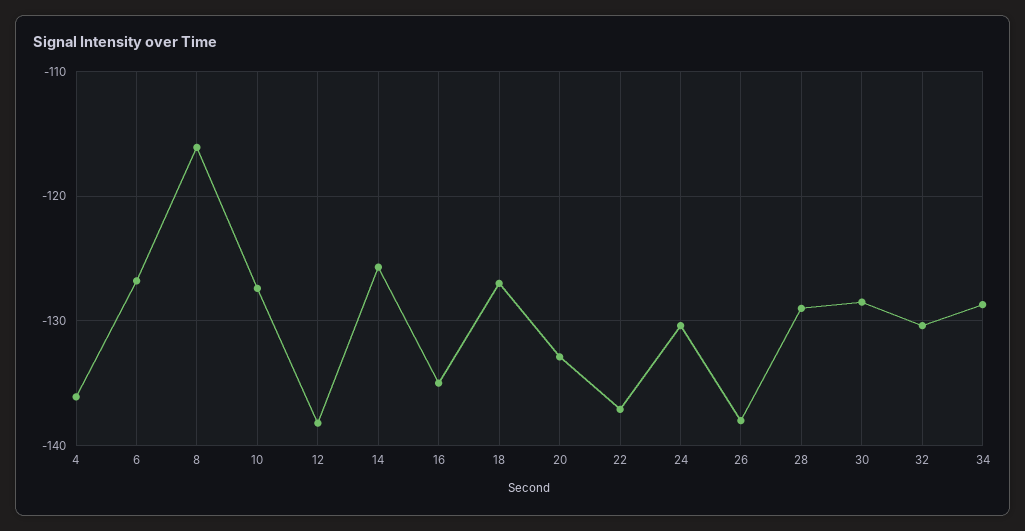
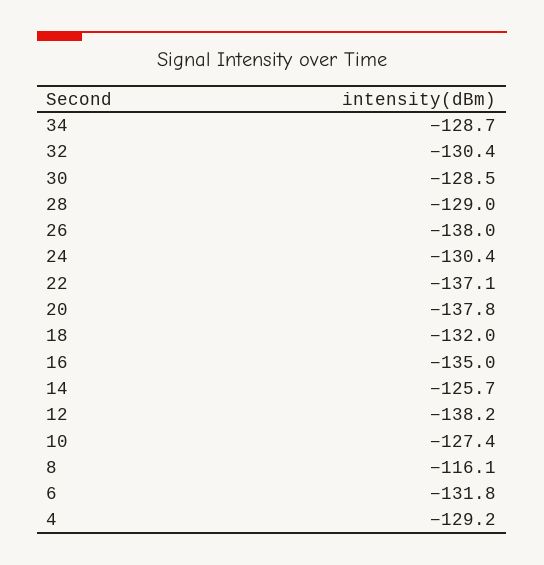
  {
-   "4": -136,
+   "4": -129.2,
-   "6": -127,
+   "6": -131.8,
    "8": -116.1,
    "10": -127.4,
    "12": -138.2,
    "14": -125.7,
    "16": -135,
-   "18": -127,
+   "18": -132,
-   "20": -133,
+   "20": -137.8,
    "22": -137.1,
    "24": -130.4,
    "26": -138,
    "28": -129,
    "30": -128.5,
    "32": -130.4,
    "34": -128.7
  }

